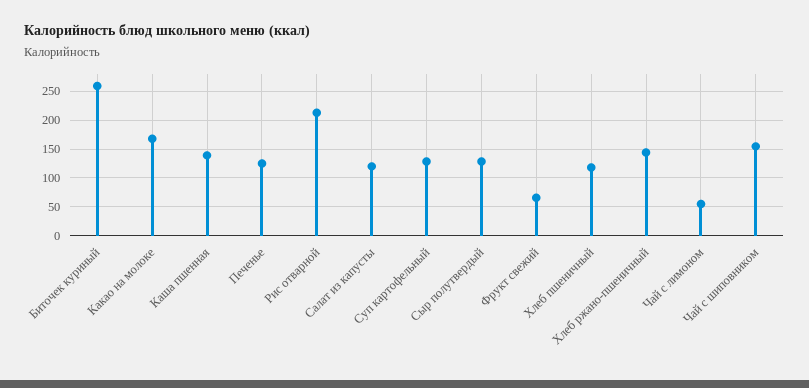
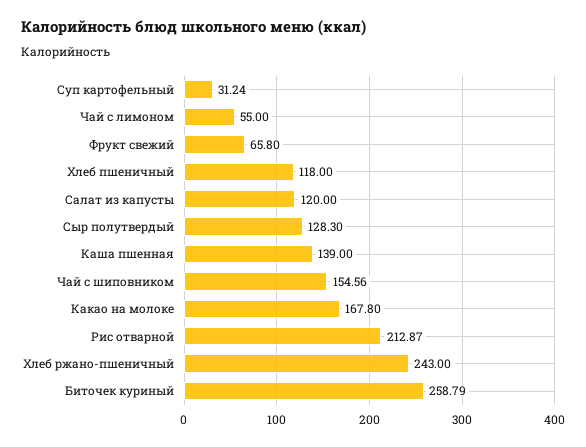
  {
    "Биточек куриный": 258.79,
    "Какао на молоке": 167.8,
    "Каша пшенная": 139,
-   "Печенье": 125,
    "Рис отварной": 212.87,
    "Салат из капусты": 120,
-   "Суп картофельный": 125,
+   "Суп картофельный": 31.24,
    "Сыр полутвердый": 128.3,
    "Фрукт свежий": 65.8,
    "Хлеб пшеничный": 118,
-   "Хлеб ржано-пшеничный": 150,
+   "Хлеб ржано-пшеничный": 243,
    "Чай с лимоном": 55,
    "Чай с шиповником": 154.56
  }

